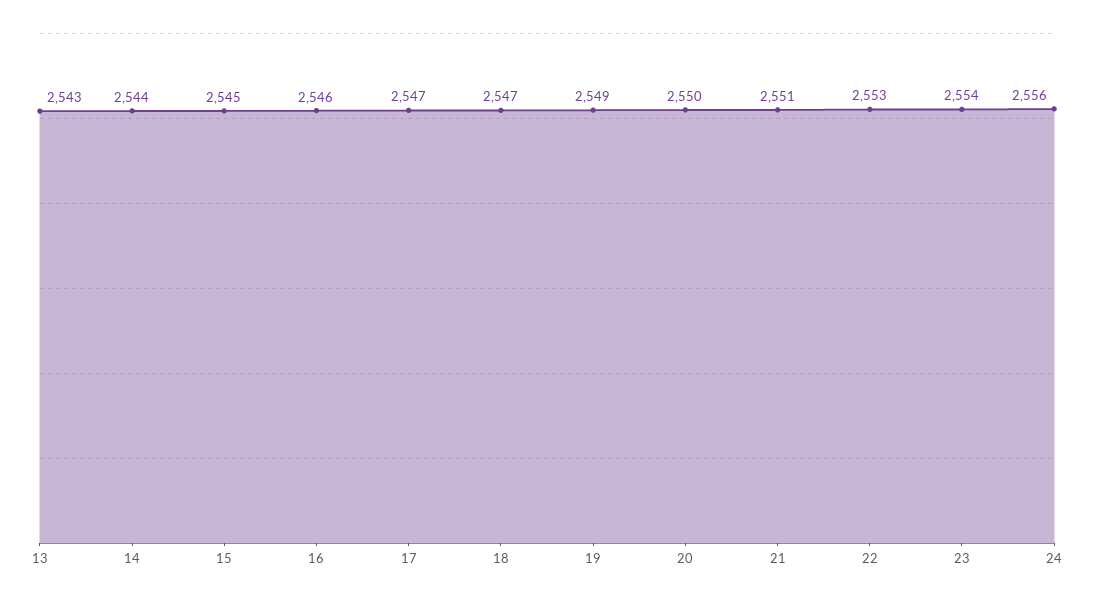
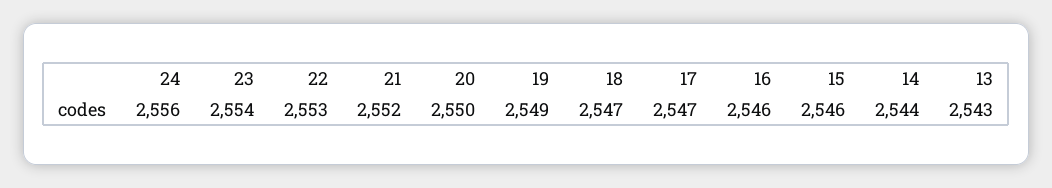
  {
    "13": 2543,
    "14": 2544,
-   "15": 2545,
+   "15": 2546,
    "16": 2546,
    "17": 2547,
    "18": 2547,
    "19": 2549,
    "20": 2550,
-   "21": 2551,
+   "21": 2552,
    "22": 2553,
    "23": 2554,
    "24": 2556
  }

